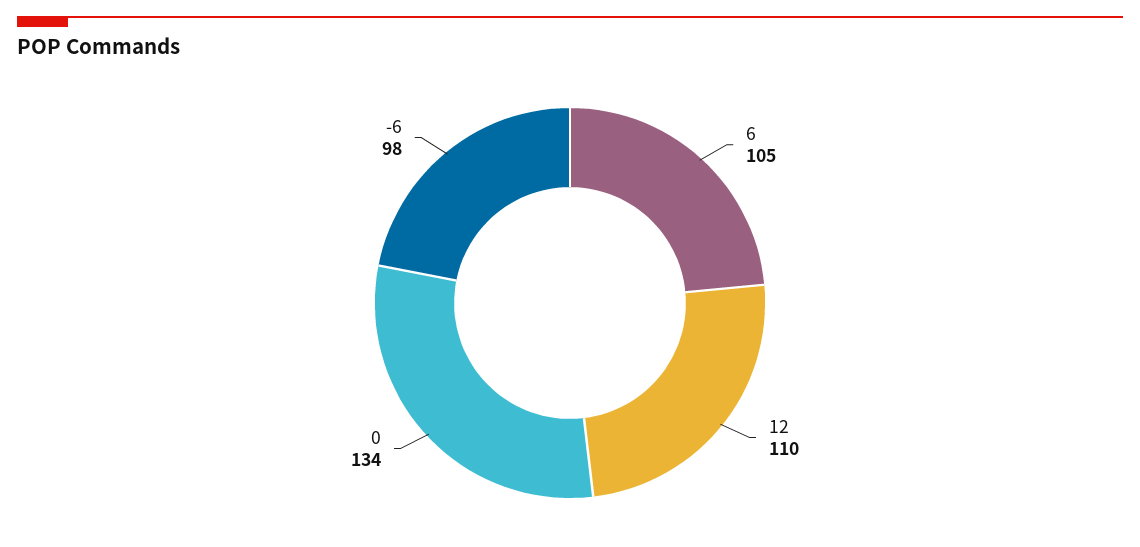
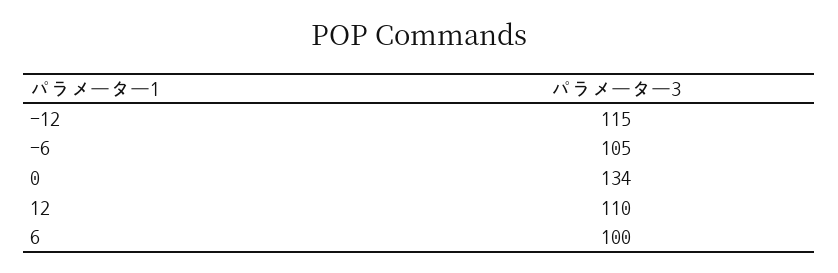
  {
-   "6": 105,
+   "6": 100,
    "12": 110,
    "0": 134,
-   "-6": 98
+   "-6": 105,
+   "-12": 115
  }

